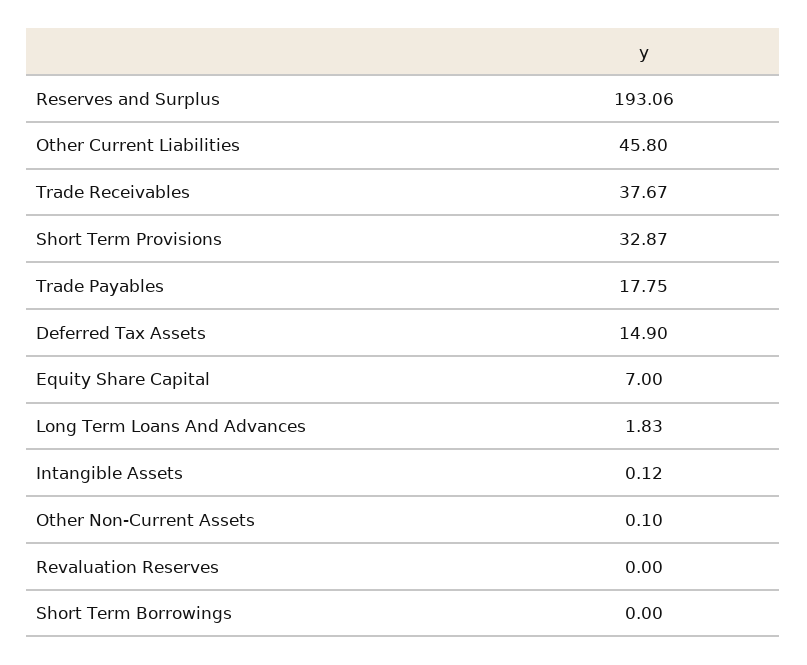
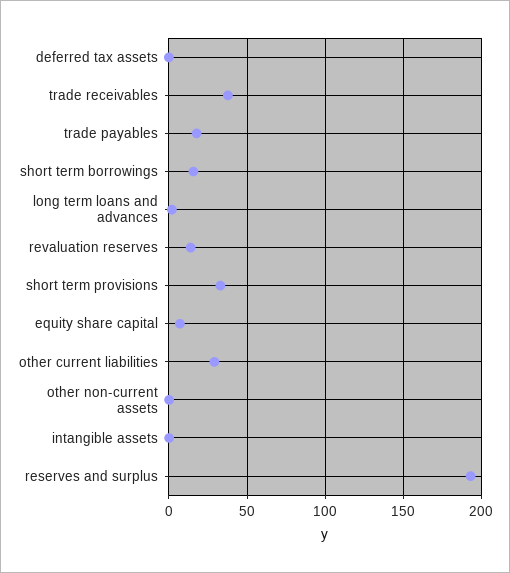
  {
    "Reserves and Surplus": 193.06,
-   "Other Current Liabilities": 45.8,
+   "Other Current Liabilities": 30,
    "Trade Receivables": 37.67,
    "Short Term Provisions": 32.87,
    "Trade Payables": 17.75,
-   "Deferred Tax Assets": 14.9,
+   "Deferred Tax Assets": 0,
    "Equity Share Capital": 7,
    "Long Term Loans And Advances": 1.83,
    "Intangible Assets": 0.12,
    "Other Non-Current Assets": 0.1,
-   "Revaluation Reserves": 0,
+   "Revaluation Reserves": 15,
-   "Short Term Borrowings": 0
+   "Short Term Borrowings": 15
  }

